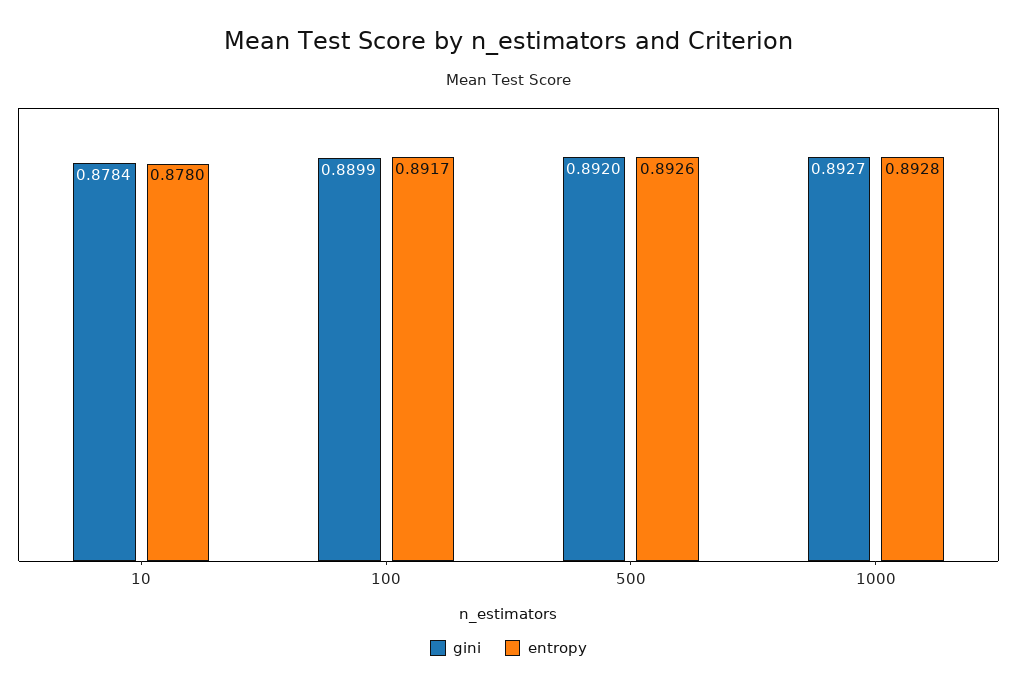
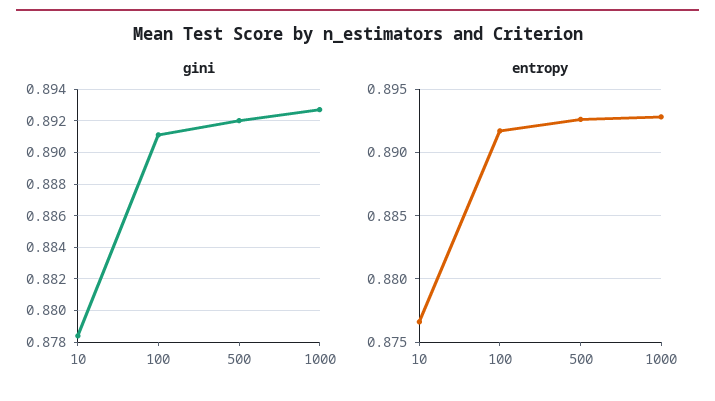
  {
    "gini": {
      "10": 0.8784,
-     "100": 0.8899,
+     "100": 0.891,
      "500": 0.892,
      "1000": 0.8927
    },
    "entropy": {
-     "10": 0.878,
+     "10": 0.8765,
      "100": 0.8917,
      "500": 0.8926,
      "1000": 0.8928
    }
  }

